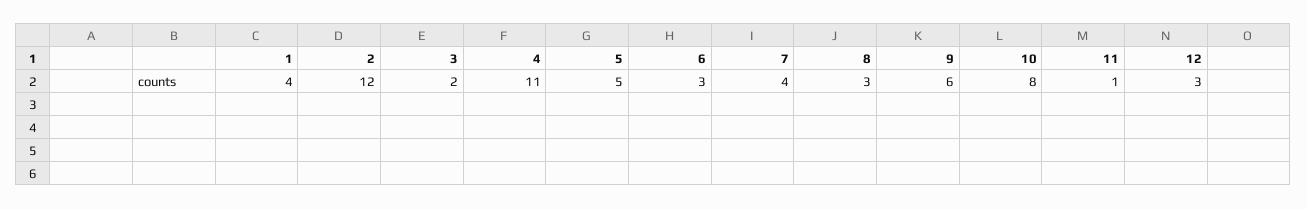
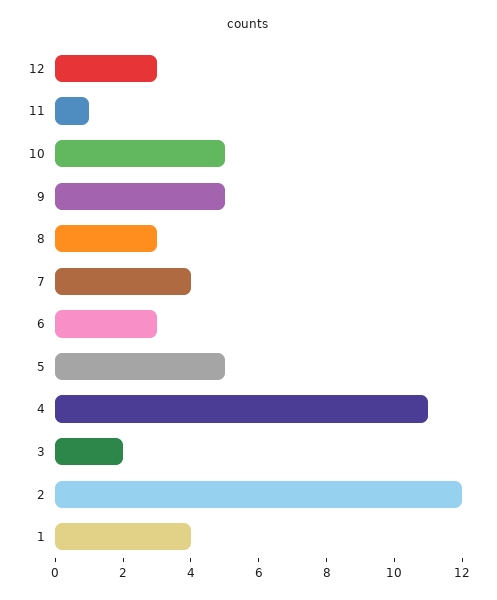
  {
    "1": 4,
    "2": 12,
    "3": 2,
    "4": 11,
    "5": 5,
    "6": 3,
    "7": 4,
    "8": 3,
-   "9": 6,
+   "9": 5,
-   "10": 8,
+   "10": 5,
    "11": 1,
    "12": 3
  }

